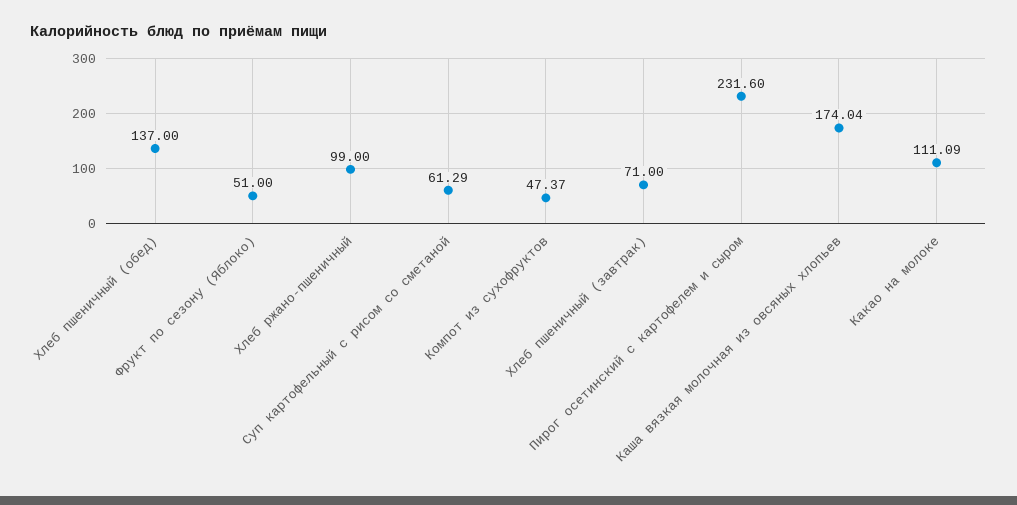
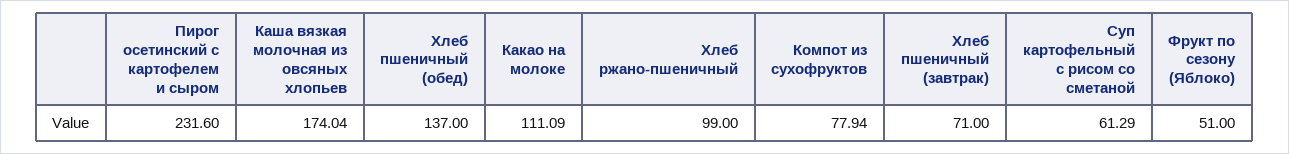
  {
    "Хлеб пшеничный (обед)": 137,
    "Фрукт по сезону (Яблоко)": 51,
    "Хлеб ржано-пшеничный": 99,
    "Суп картофельный с рисом со сметаной": 61.29,
-   "Компот из сухофруктов": 47.37,
+   "Компот из сухофруктов": 77.94,
    "Хлеб пшеничный (завтрак)": 71,
    "Пирог осетинский с картофелем и сыром": 231.6,
    "Каша вязкая молочная из овсяных хлопьев": 174.04,
    "Какао на молоке": 111.09
  }

